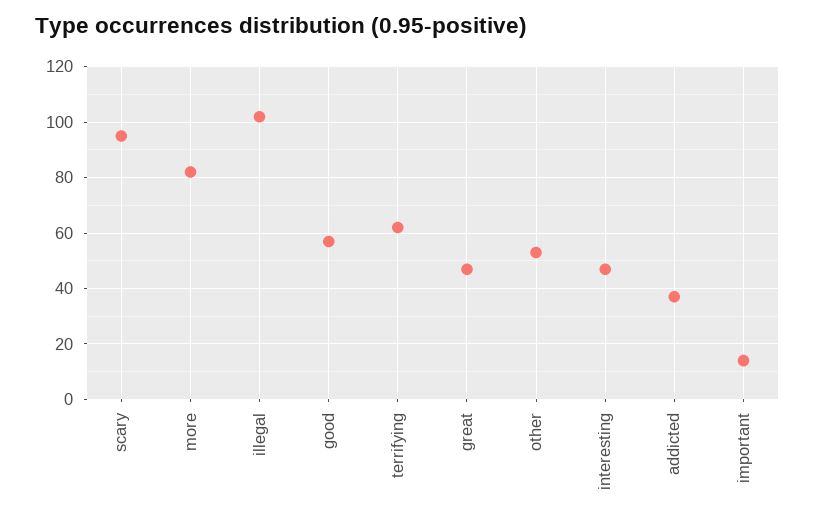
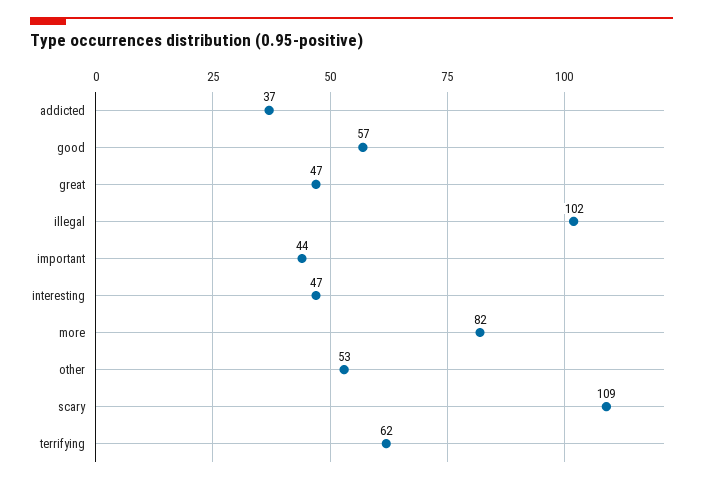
  {
-   "scary": 95,
+   "scary": 109,
    "more": 82,
    "illegal": 102,
    "good": 57,
    "terrifying": 62,
    "great": 47,
    "other": 53,
    "interesting": 47,
    "addicted": 37,
-   "important": 15
+   "important": 44
  }

